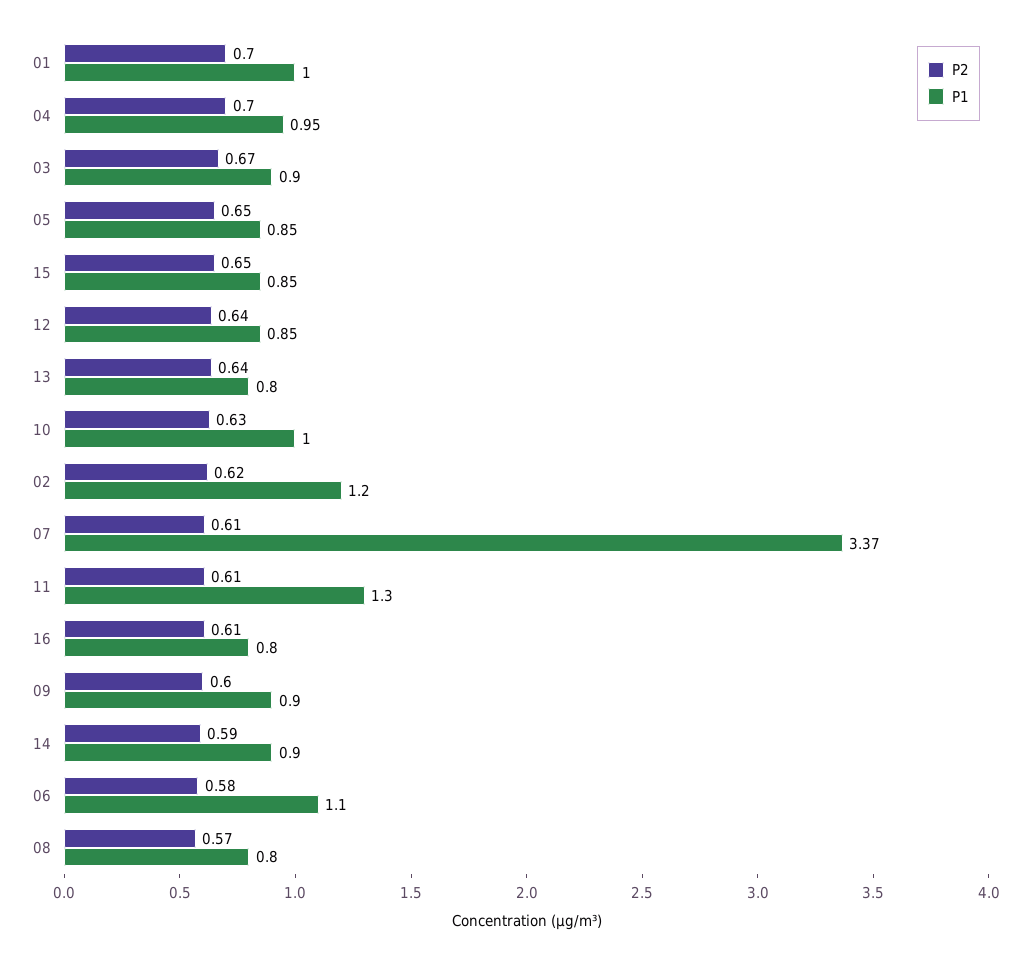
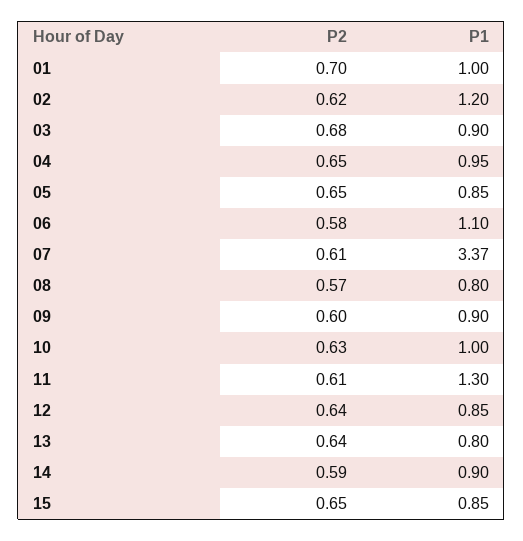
  {
    "P2": {
      "01": 0.7,
-     "04": 0.7,
+     "04": 0.65,
-     "03": 0.67,
+     "03": 0.68,
      "05": 0.65,
      "15": 0.65,
      "12": 0.64,
      "13": 0.64,
      "10": 0.63,
      "02": 0.62,
      "07": 0.61,
      "11": 0.61,
-     "16": 0.61,
      "09": 0.6,
      "14": 0.59,
      "06": 0.58,
      "08": 0.57
    },
    "P1": {
      "01": 1,
      "04": 0.95,
      "03": 0.9,
      "05": 0.85,
      "15": 0.85,
      "12": 0.85,
      "13": 0.8,
      "10": 1,
      "02": 1.2,
      "07": 3.37,
      "11": 1.3,
-     "16": 0.8,
      "09": 0.9,
      "14": 0.9,
      "06": 1.1,
      "08": 0.8
    }
  }

